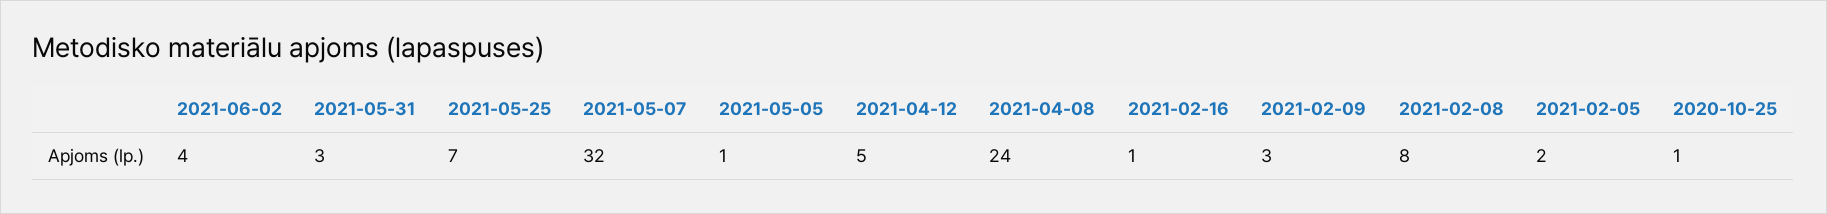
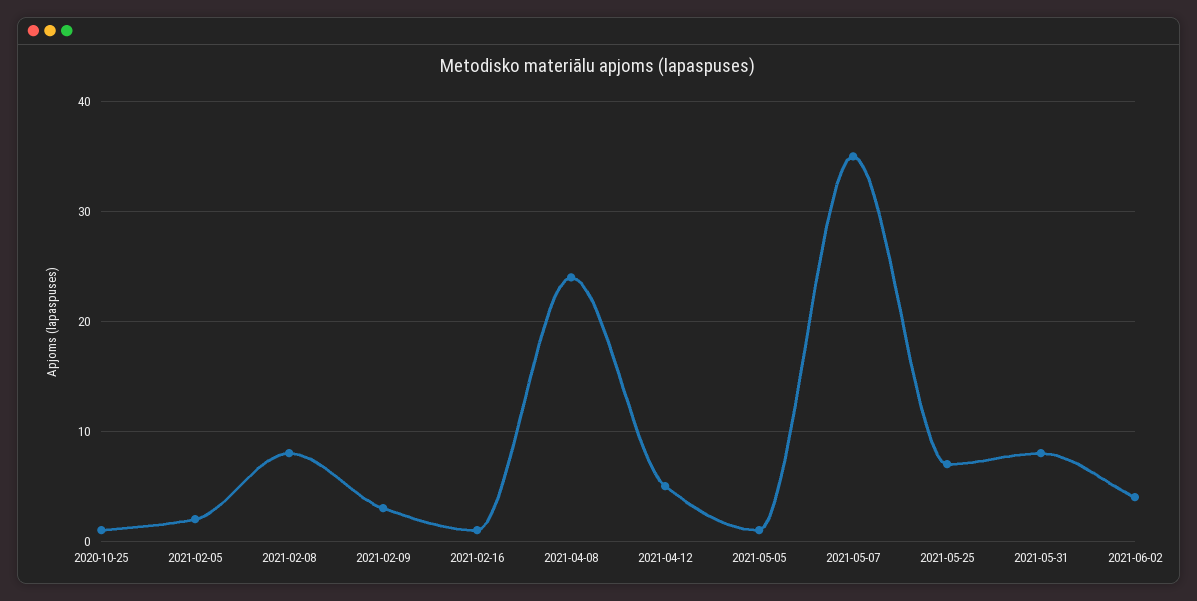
  {
    "2021-06-02": 4,
-   "2021-05-31": 3,
+   "2021-05-31": 8,
    "2021-05-25": 7,
-   "2021-05-07": 32,
+   "2021-05-07": 35,
    "2021-05-05": 1,
    "2021-04-12": 5,
    "2021-04-08": 24,
    "2021-02-16": 1,
    "2021-02-09": 3,
    "2021-02-08": 8,
    "2021-02-05": 2,
    "2020-10-25": 1
  }

